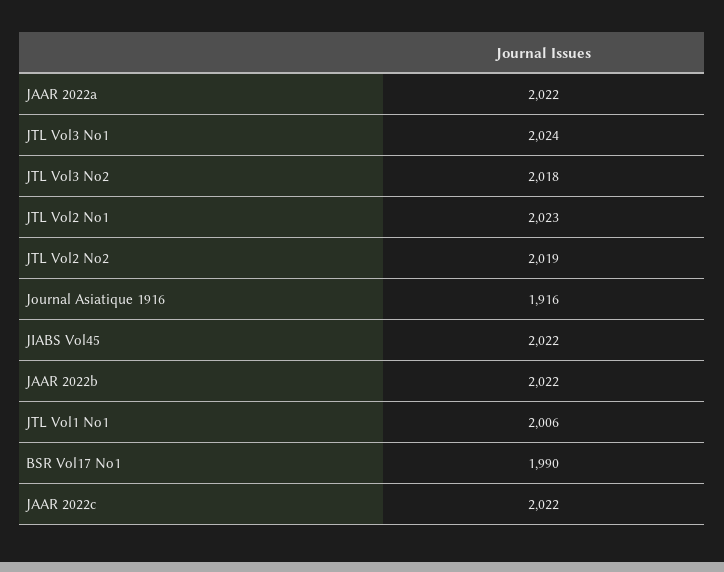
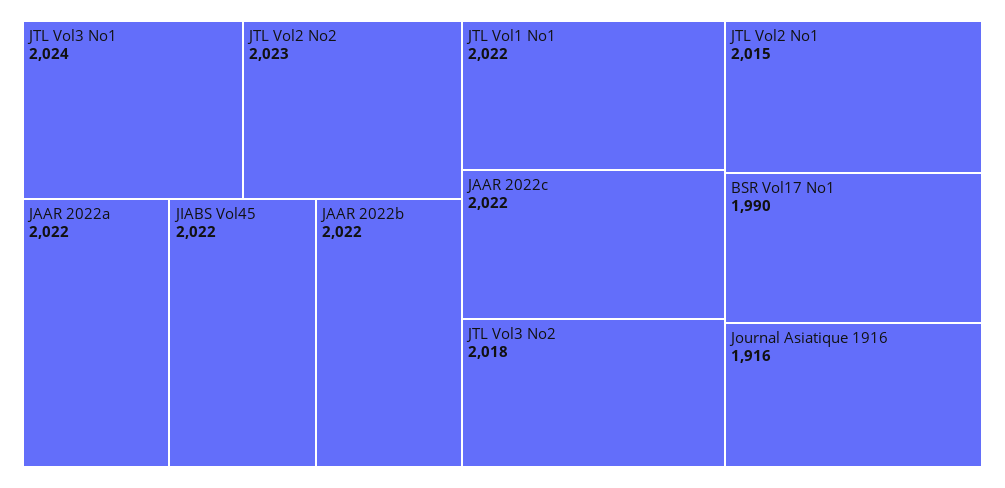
  {
    "JAAR 2022a": 2022,
    "JTL Vol3 No1": 2024,
    "JTL Vol3 No2": 2018,
-   "JTL Vol2 No1": 2023,
+   "JTL Vol2 No1": 2015,
-   "JTL Vol2 No2": 2019,
+   "JTL Vol2 No2": 2023,
    "Journal Asiatique 1916": 1916,
    "JIABS Vol45": 2022,
    "JAAR 2022b": 2022,
-   "JTL Vol1 No1": 2006,
+   "JTL Vol1 No1": 2022,
    "BSR Vol17 No1": 1990,
    "JAAR 2022c": 2022
  }

